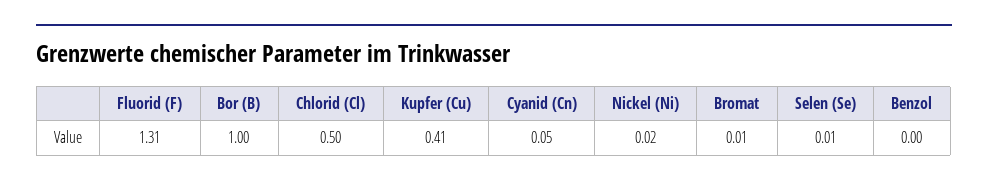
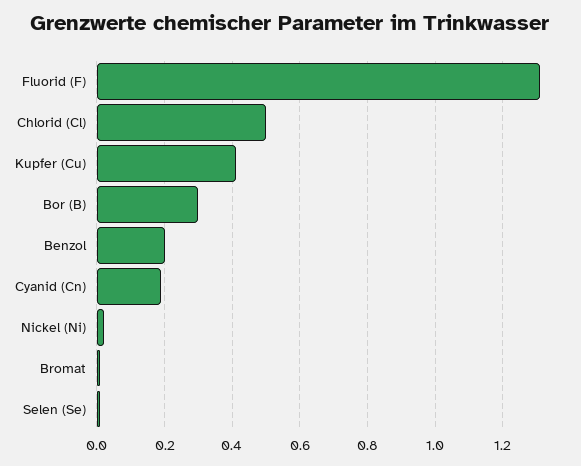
  {
    "Fluorid (F)": 1.31,
-   "Bor (B)": 1,
+   "Bor (B)": 0.3,
    "Chlorid (Cl)": 0.5,
    "Kupfer (Cu)": 0.41,
-   "Cyanid (Cn)": 0.05,
+   "Cyanid (Cn)": 0.2,
    "Nickel (Ni)": 0.02,
    "Bromat": 0.01,
    "Selen (Se)": 0.01,
-   "Benzol": 0
+   "Benzol": 0.2
  }

